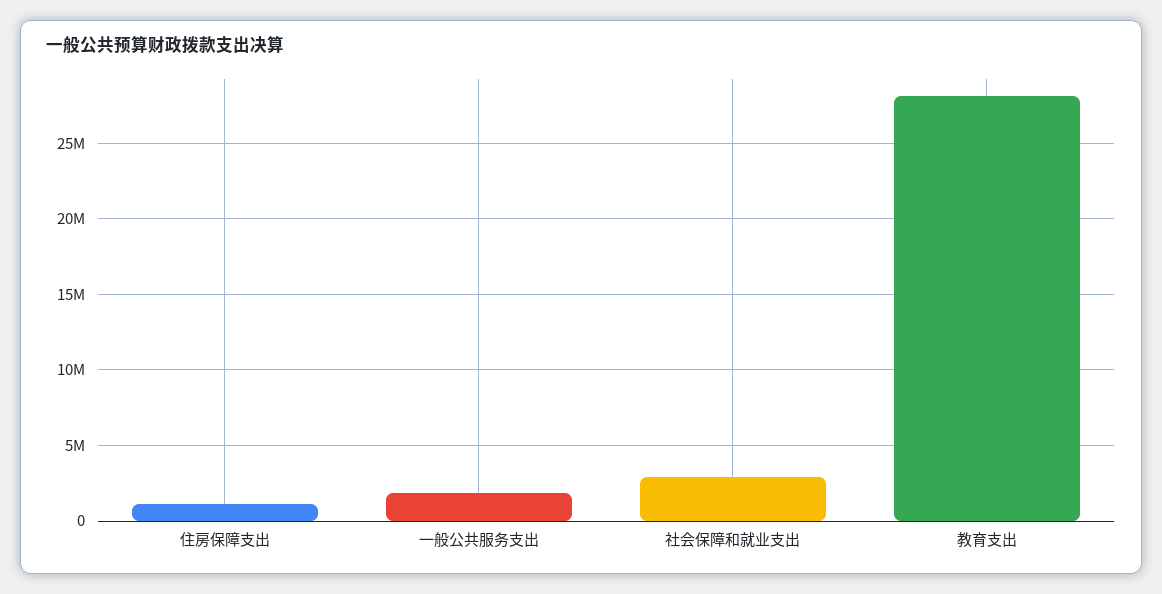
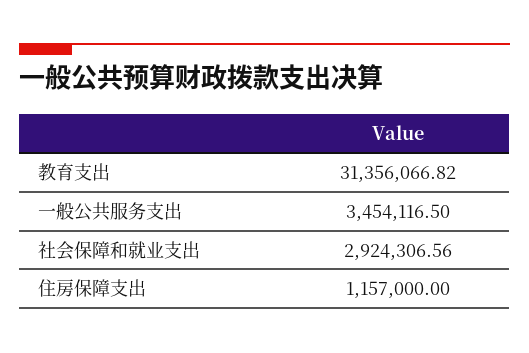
  {
    "住房保障支出": 1157000,
-   "一般公共服务支出": 2000000,
+   "一般公共服务支出": 3454116.5,
    "社会保障和就业支出": 2924306.56,
-   "教育支出": 28000000
+   "教育支出": 31356066.82
  }

